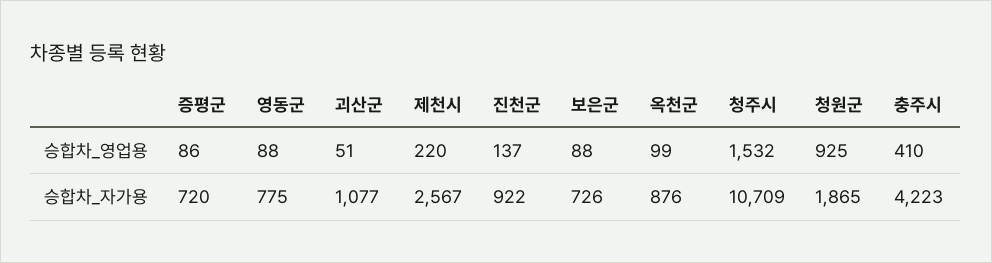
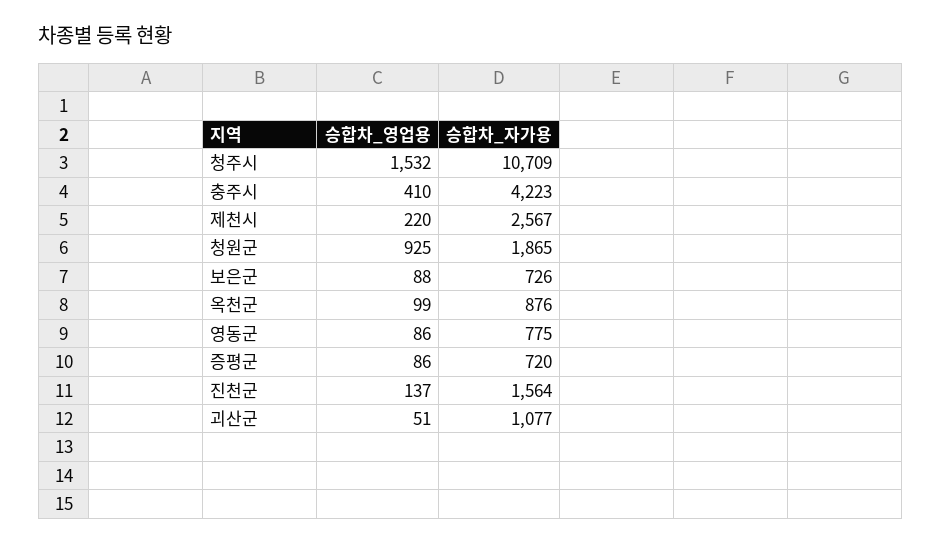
  {
    "증평군": {
      "승합차_영업용": 86,
      "승합차_자가용": 720
    },
    "영동군": {
-     "승합차_영업용": 88,
+     "승합차_영업용": 86,
      "승합차_자가용": 775
    },
    "괴산군": {
      "승합차_영업용": 51,
      "승합차_자가용": 1077
    },
    "제천시": {
      "승합차_영업용": 220,
      "승합차_자가용": 2567
    },
    "진천군": {
      "승합차_영업용": 137,
-     "승합차_자가용": 922
+     "승합차_자가용": 1564
    },
    "보은군": {
      "승합차_영업용": 88,
      "승합차_자가용": 726
    },
    "옥천군": {
      "승합차_영업용": 99,
      "승합차_자가용": 876
    },
    "청주시": {
      "승합차_영업용": 1532,
      "승합차_자가용": 10709
    },
    "청원군": {
      "승합차_영업용": 925,
      "승합차_자가용": 1865
    },
    "충주시": {
      "승합차_영업용": 410,
      "승합차_자가용": 4223
    }
  }

